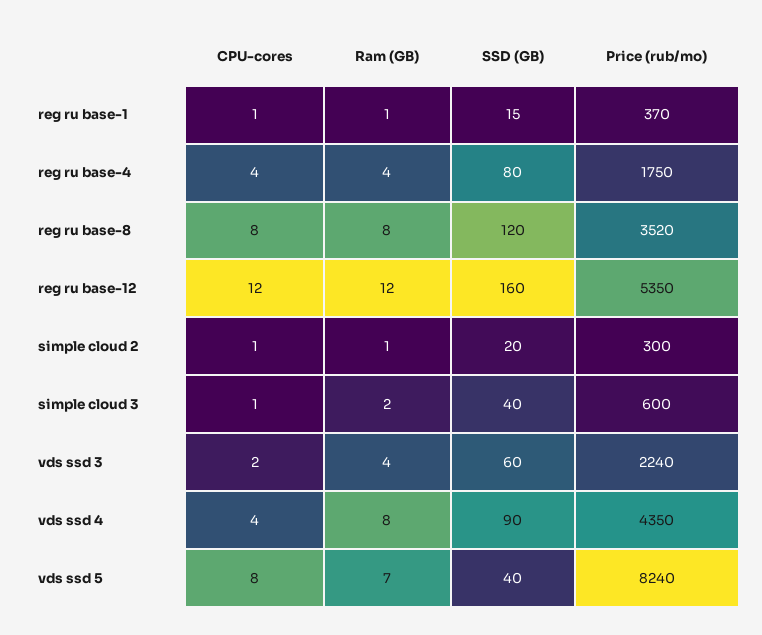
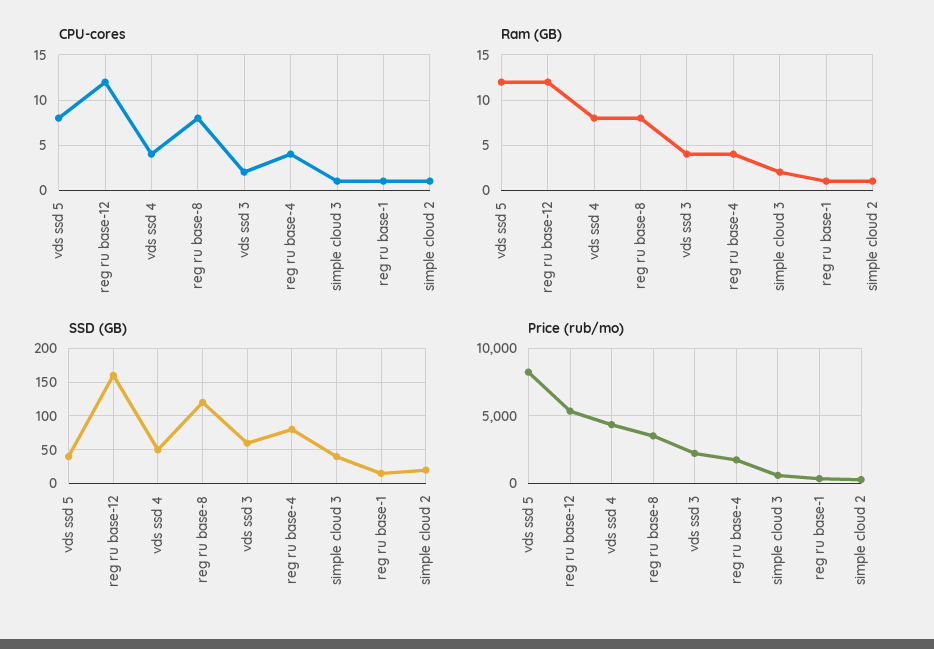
  {
    "CPU-cores": {
      "reg ru base-1": 1,
      "reg ru base-4": 4,
      "reg ru base-8": 8,
      "reg ru base-12": 12,
      "simple cloud 2": 1,
      "simple cloud 3": 1,
      "vds ssd 3": 2,
      "vds ssd 4": 4,
      "vds ssd 5": 8
    },
    "Ram (GB)": {
      "reg ru base-1": 1,
      "reg ru base-4": 4,
      "reg ru base-8": 8,
      "reg ru base-12": 12,
      "simple cloud 2": 1,
      "simple cloud 3": 2,
      "vds ssd 3": 4,
      "vds ssd 4": 8,
-     "vds ssd 5": 7
+     "vds ssd 5": 12
    },
    "SSD (GB)": {
      "reg ru base-1": 15,
      "reg ru base-4": 80,
      "reg ru base-8": 120,
      "reg ru base-12": 160,
      "simple cloud 2": 20,
      "simple cloud 3": 40,
      "vds ssd 3": 60,
-     "vds ssd 4": 90,
+     "vds ssd 4": 50,
      "vds ssd 5": 40
    },
    "Price (rub/mo)": {
      "reg ru base-1": 370,
      "reg ru base-4": 1750,
      "reg ru base-8": 3520,
      "reg ru base-12": 5350,
      "simple cloud 2": 300,
      "simple cloud 3": 600,
      "vds ssd 3": 2240,
      "vds ssd 4": 4350,
      "vds ssd 5": 8240
    }
  }

